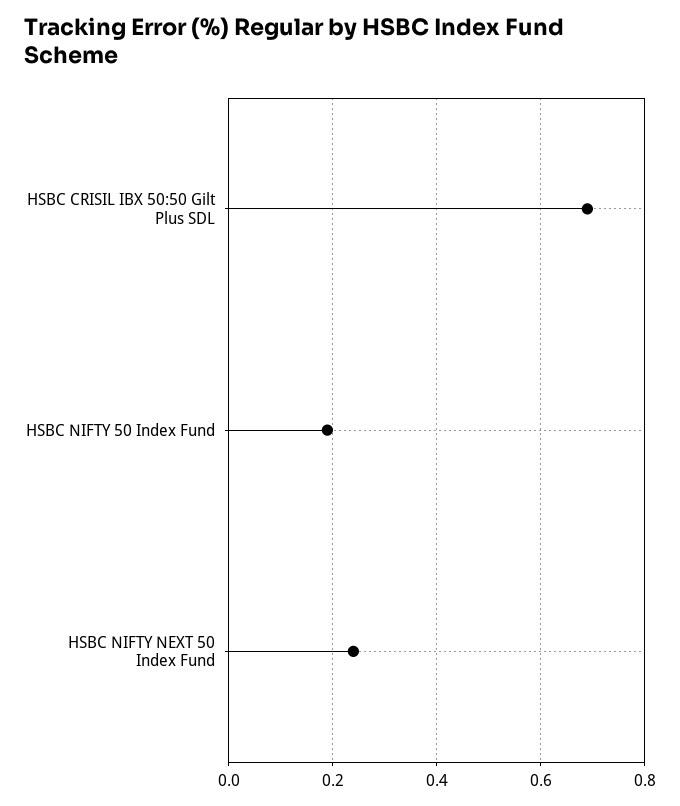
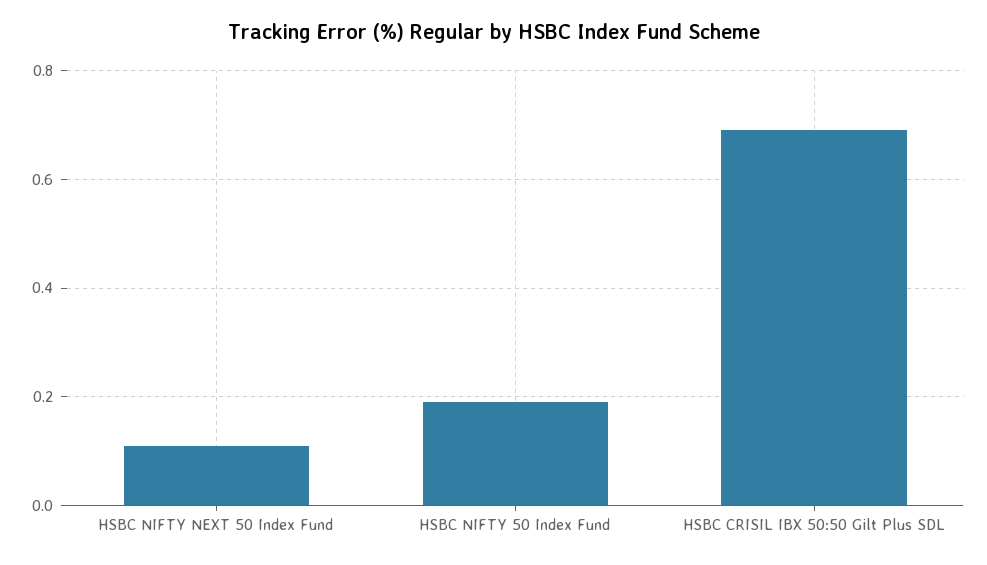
  {
    "HSBC CRISIL IBX 50:50 Gilt Plus SDL": 0.7,
    "HSBC NIFTY 50 Index Fund": 0.2,
-   "HSBC NIFTY NEXT 50 Index Fund": 0.25
+   "HSBC NIFTY NEXT 50 Index Fund": 0.1
  }

